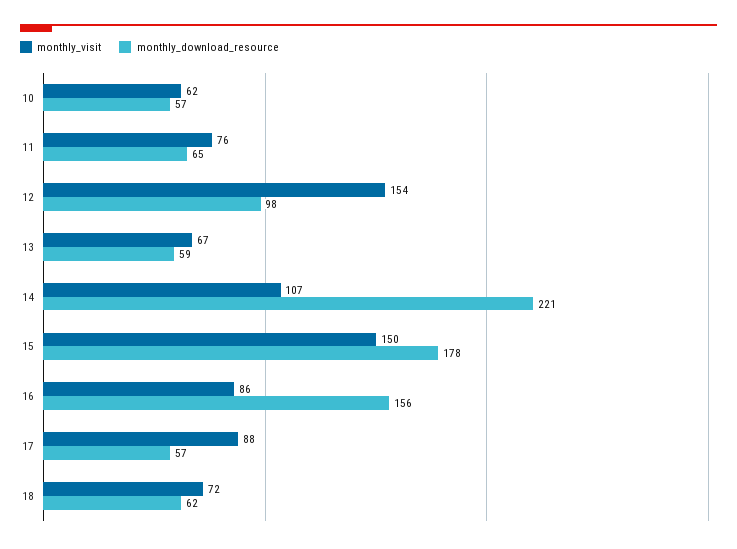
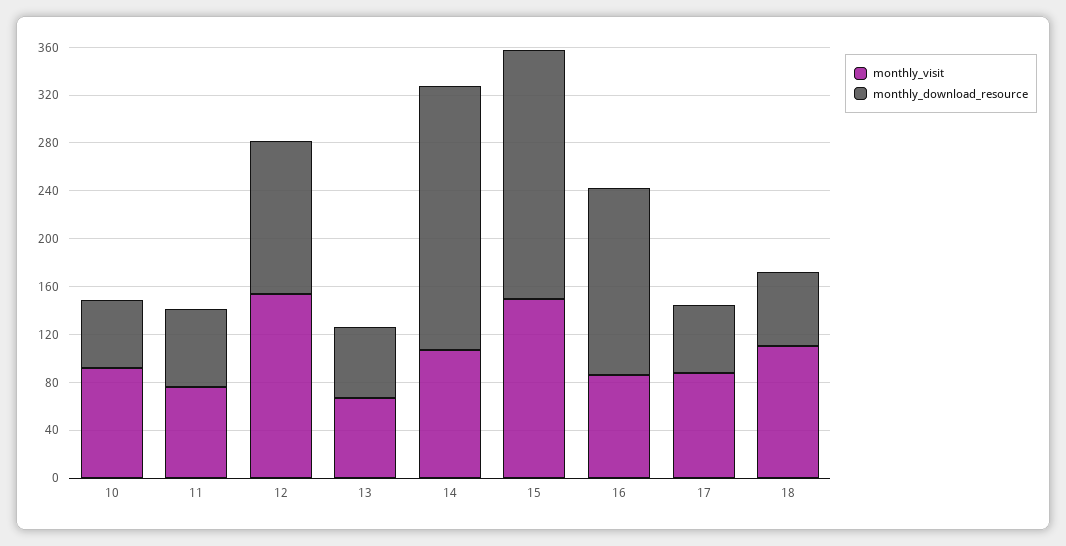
  {
    "monthly_visit": {
-     "10": 62,
+     "10": 90,
      "11": 76,
      "12": 154,
      "13": 67,
      "14": 107,
      "15": 150,
      "16": 86,
      "17": 88,
-     "18": 72
+     "18": 110
    },
    "monthly_download_resource": {
      "10": 57,
      "11": 65,
-     "12": 98,
+     "12": 130,
      "13": 59,
      "14": 221,
-     "15": 178,
+     "15": 210,
      "16": 156,
      "17": 57,
      "18": 62
    }
  }

